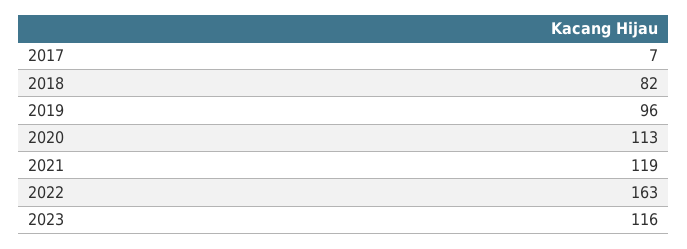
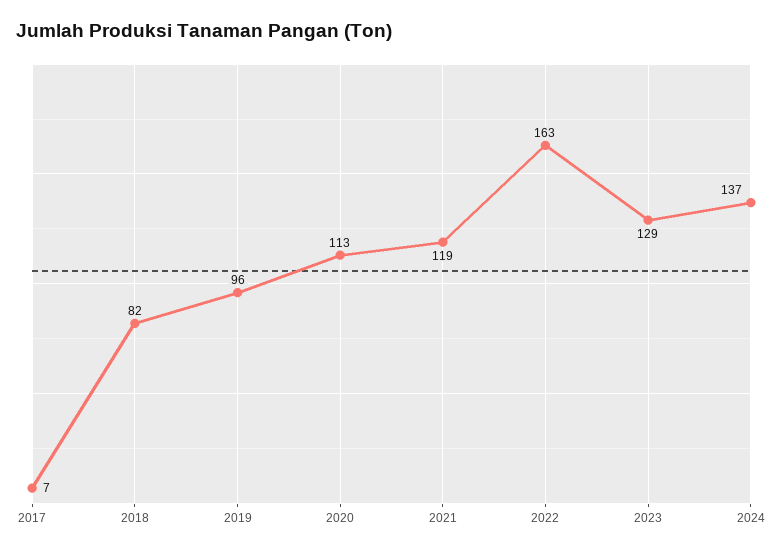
  {
    "2017": 7,
    "2018": 82,
    "2019": 96,
    "2020": 113,
    "2021": 119,
    "2022": 163,
-   "2023": 116
+   "2023": 129,
+   "2024": 137
  }

